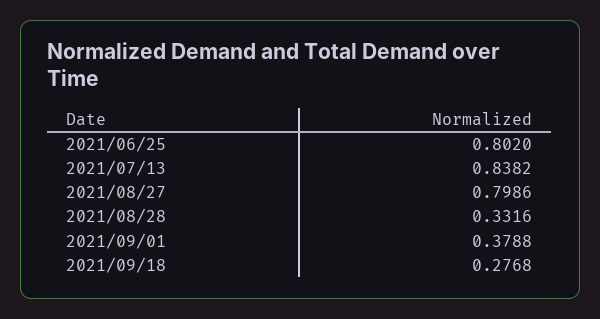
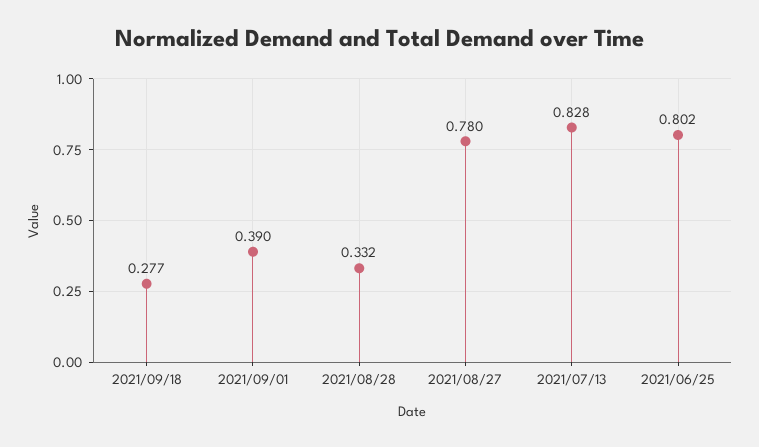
  {
    "2021/06/25": 0.802,
-   "2021/07/13": 0.8382,
+   "2021/07/13": 0.828,
-   "2021/08/27": 0.7986,
+   "2021/08/27": 0.78,
    "2021/08/28": 0.3316,
-   "2021/09/01": 0.3788,
+   "2021/09/01": 0.39,
    "2021/09/18": 0.2768
  }

